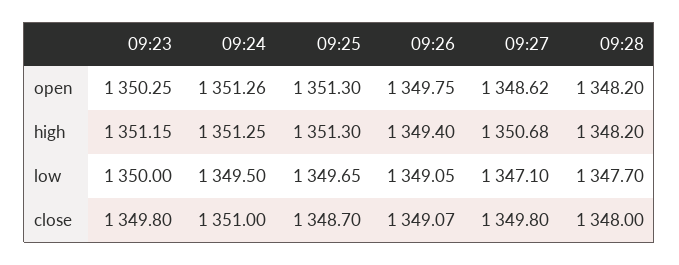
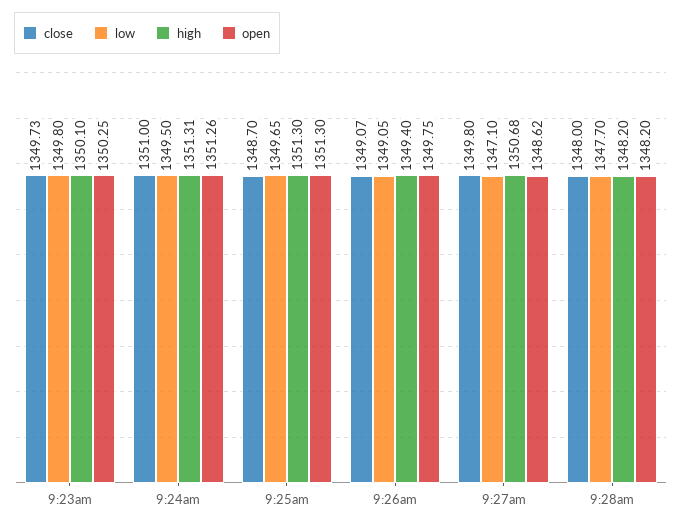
  {
    "open": {
      "09:23": 1350.25,
      "09:24": 1351.26,
      "09:25": 1351.3,
      "09:26": 1349.75,
      "09:27": 1348.62,
      "09:28": 1348.2
    },
    "high": {
-     "09:23": 1351.15,
+     "09:23": 1350.1,
-     "09:24": 1351.25,
+     "09:24": 1351.31,
      "09:25": 1351.3,
      "09:26": 1349.4,
      "09:27": 1350.68,
      "09:28": 1348.2
    },
    "low": {
-     "09:23": 1350,
+     "09:23": 1349.8,
      "09:24": 1349.5,
      "09:25": 1349.65,
      "09:26": 1349.05,
      "09:27": 1347.1,
      "09:28": 1347.7
    },
    "close": {
-     "09:23": 1349.8,
+     "09:23": 1349.73,
      "09:24": 1351,
      "09:25": 1348.7,
      "09:26": 1349.07,
      "09:27": 1349.8,
      "09:28": 1348
    }
  }

